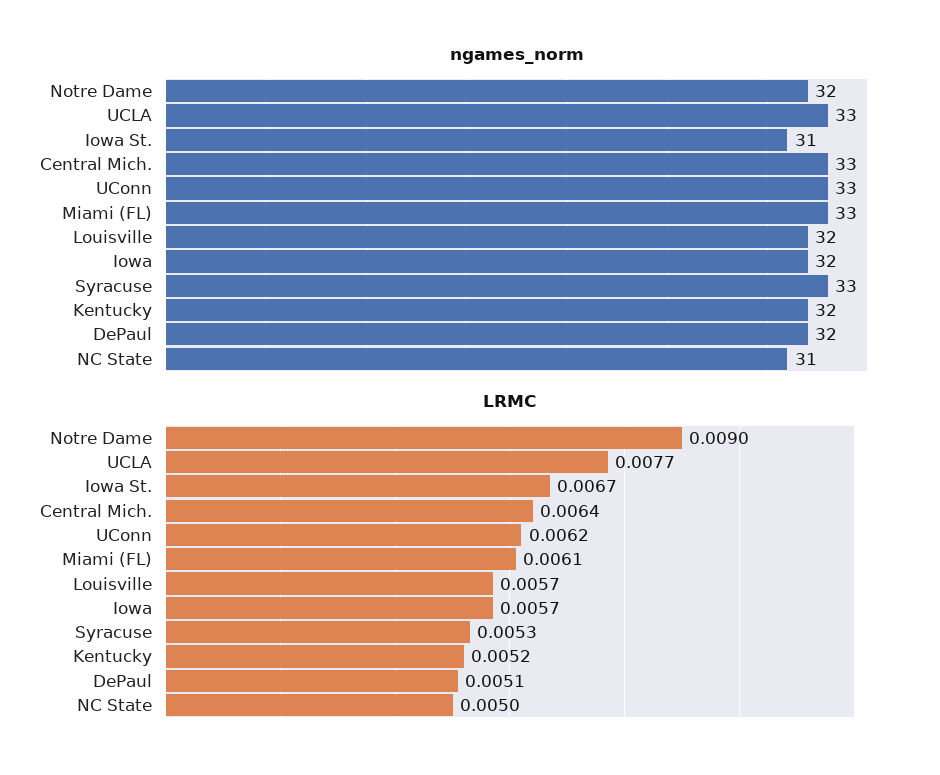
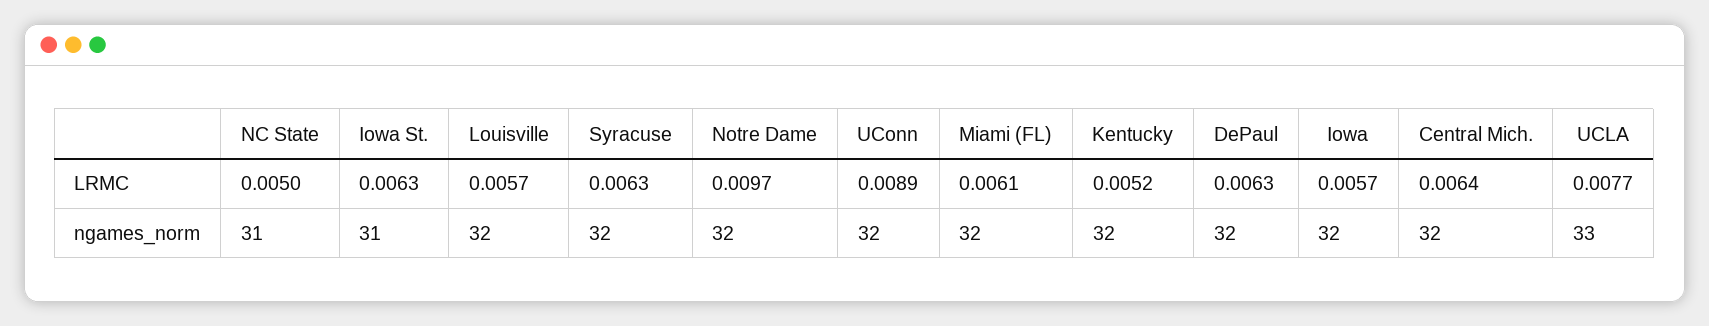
  {
    "ngames_norm": {
      "Notre Dame": 32,
      "UCLA": 33,
      "Iowa St.": 31,
-     "Central Mich.": 33,
+     "Central Mich.": 32,
-     "UConn": 33,
+     "UConn": 32,
-     "Miami (FL)": 33,
+     "Miami (FL)": 32,
      "Louisville": 32,
      "Iowa": 32,
-     "Syracuse": 33,
+     "Syracuse": 32,
      "Kentucky": 32,
      "DePaul": 32,
      "NC State": 31
    },
    "LRMC": {
-     "Notre Dame": 0.009,
+     "Notre Dame": 0.0097,
      "UCLA": 0.0077,
-     "Iowa St.": 0.0067,
+     "Iowa St.": 0.0063,
      "Central Mich.": 0.0064,
-     "UConn": 0.0062,
+     "UConn": 0.0089,
      "Miami (FL)": 0.0061,
      "Louisville": 0.0057,
      "Iowa": 0.0057,
-     "Syracuse": 0.0053,
+     "Syracuse": 0.0063,
      "Kentucky": 0.0052,
-     "DePaul": 0.0051,
+     "DePaul": 0.0063,
      "NC State": 0.005
    }
  }

